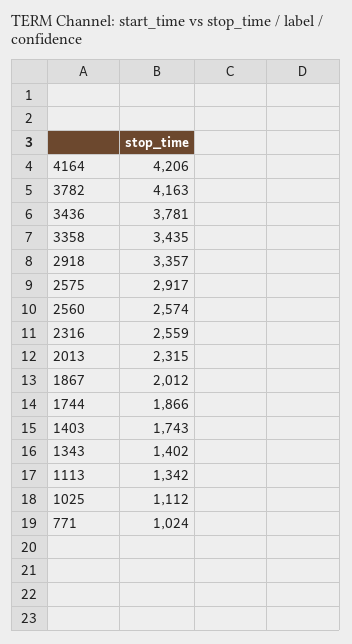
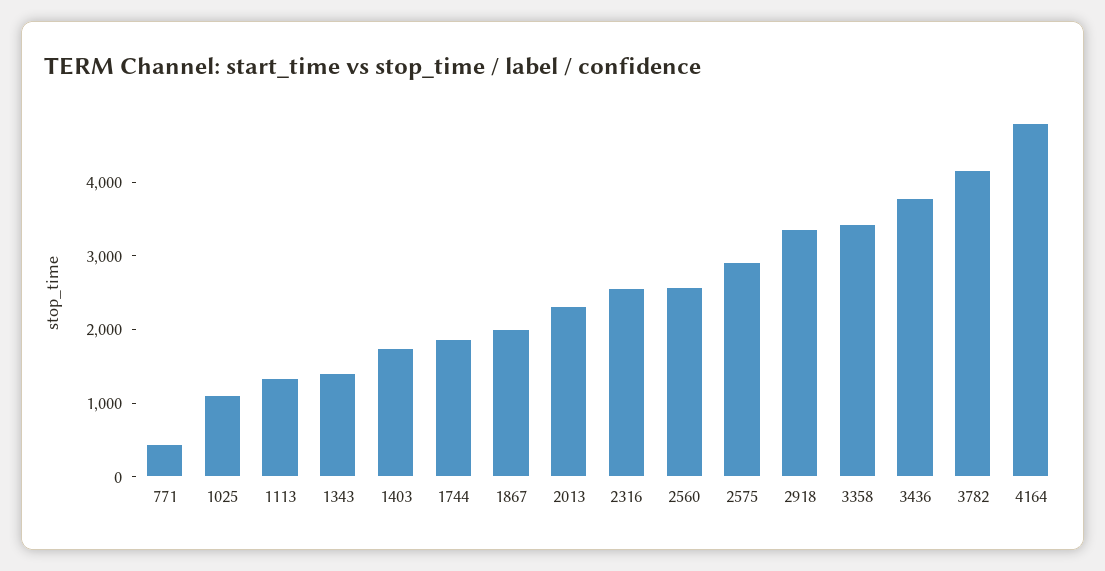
  {
-   "4164": 4206,
+   "4164": 4800,
    "3782": 4163,
    "3436": 3781,
    "3358": 3435,
    "2918": 3357,
    "2575": 2917,
    "2560": 2574,
    "2316": 2559,
    "2013": 2315,
    "1867": 2012,
    "1744": 1866,
    "1403": 1743,
    "1343": 1402,
    "1113": 1342,
    "1025": 1112,
-   "771": 1024
+   "771": 400
  }

